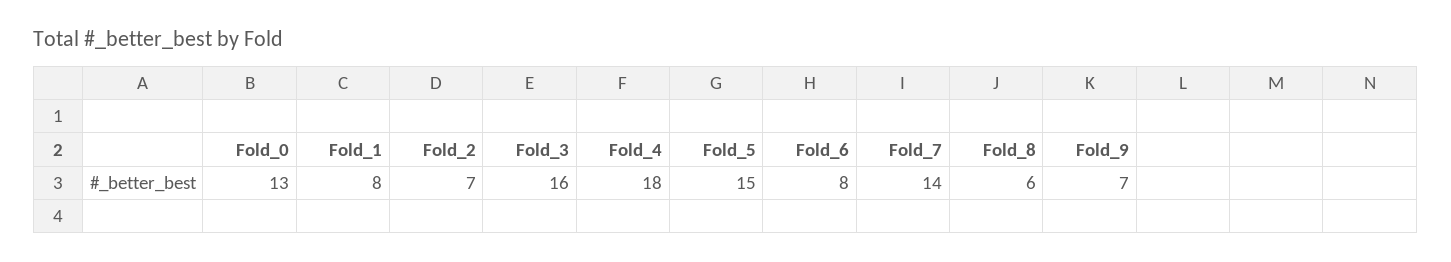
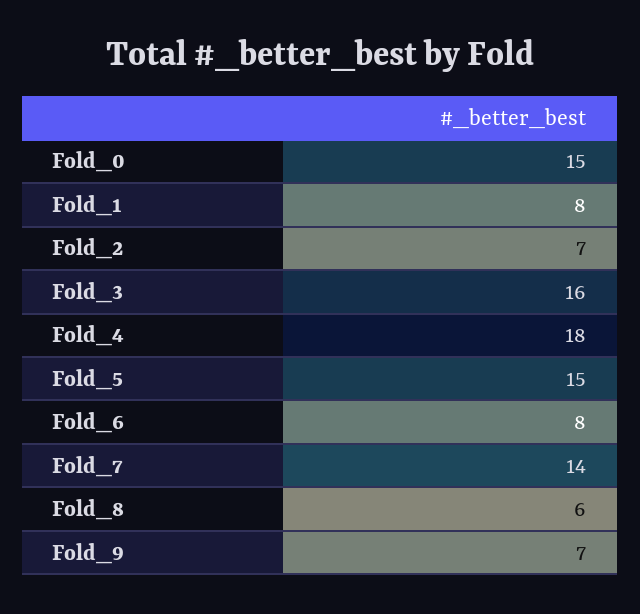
  {
-   "Fold_0": 13,
+   "Fold_0": 15,
    "Fold_1": 8,
    "Fold_2": 7,
    "Fold_3": 16,
    "Fold_4": 18,
    "Fold_5": 15,
    "Fold_6": 8,
    "Fold_7": 14,
    "Fold_8": 6,
    "Fold_9": 7
  }

